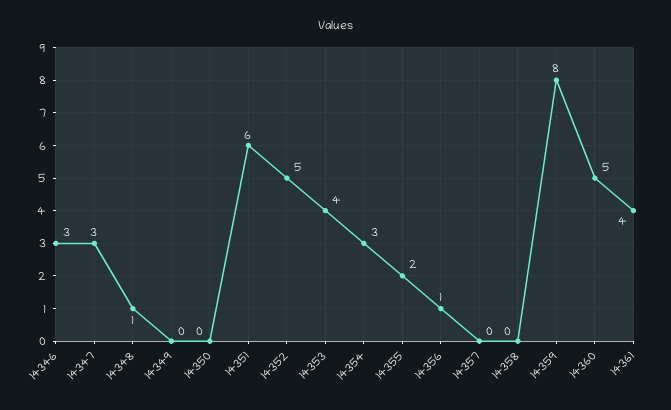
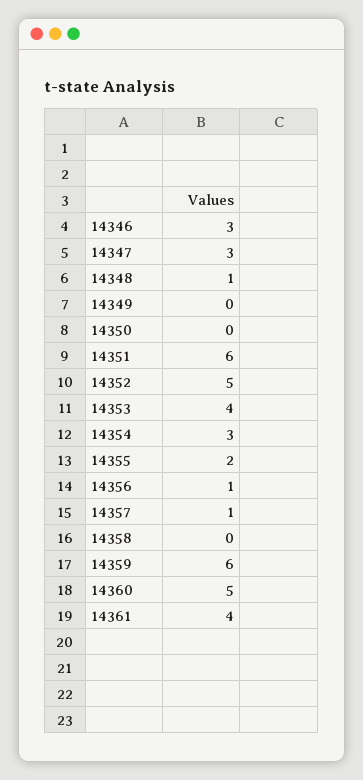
  {
    "14346": 3,
    "14347": 3,
    "14348": 1,
    "14349": 0,
    "14350": 0,
    "14351": 6,
    "14352": 5,
    "14353": 4,
    "14354": 3,
    "14355": 2,
    "14356": 1,
-   "14357": 0,
+   "14357": 1,
    "14358": 0,
-   "14359": 8,
+   "14359": 6,
    "14360": 5,
    "14361": 4
  }

